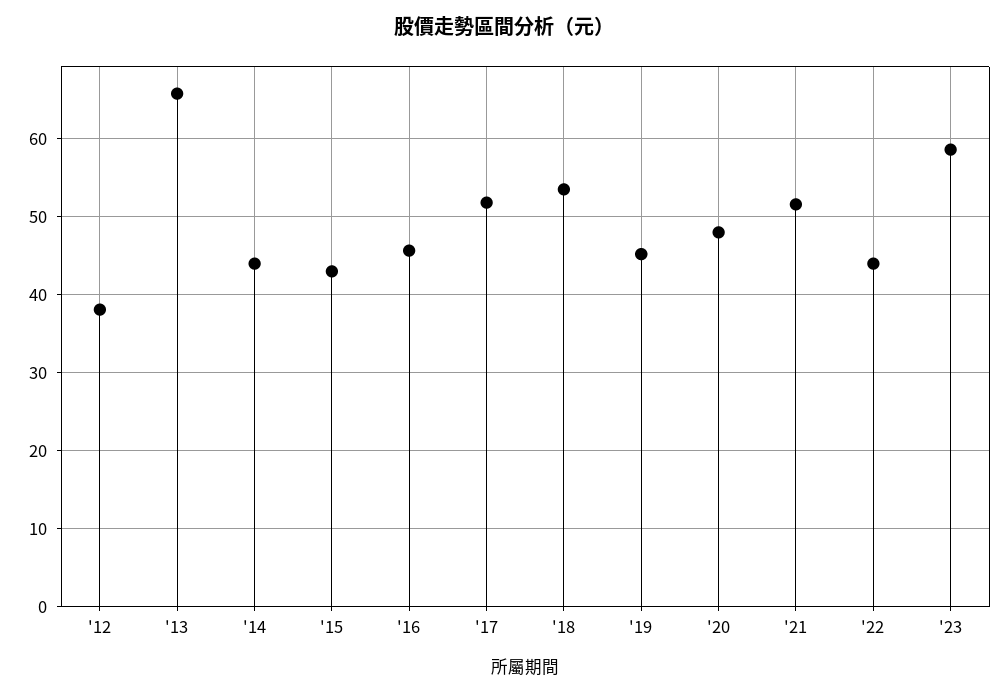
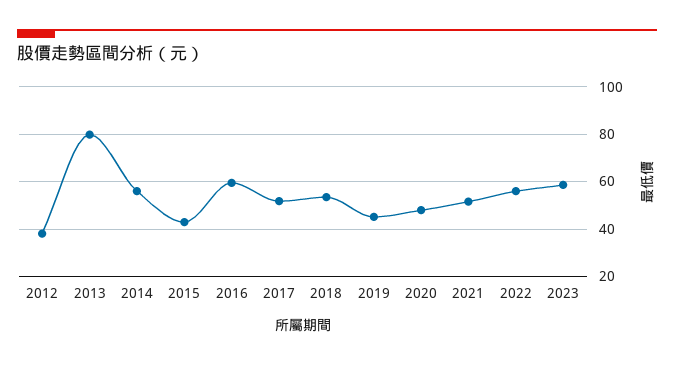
  {
    "'12": 38,
-   "'13": 66,
+   "'13": 80,
-   "'14": 44,
+   "'14": 55,
    "'15": 43,
-   "'16": 46,
+   "'16": 60,
    "'17": 52,
    "'18": 54,
    "'19": 45,
    "'20": 48,
    "'21": 52,
-   "'22": 44,
+   "'22": 55,
    "'23": 59
  }

